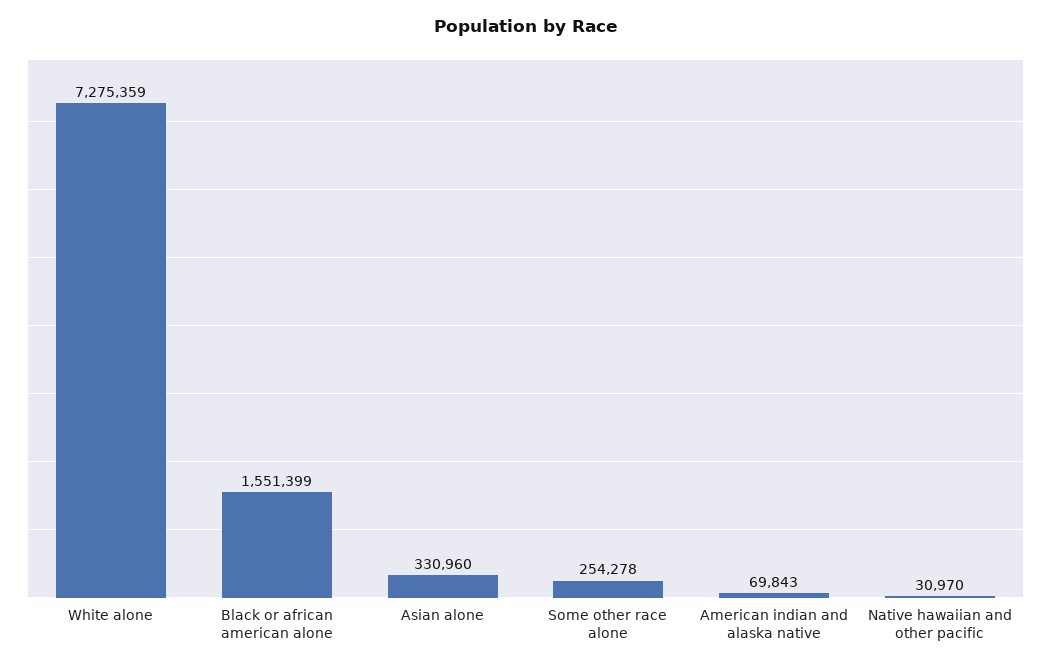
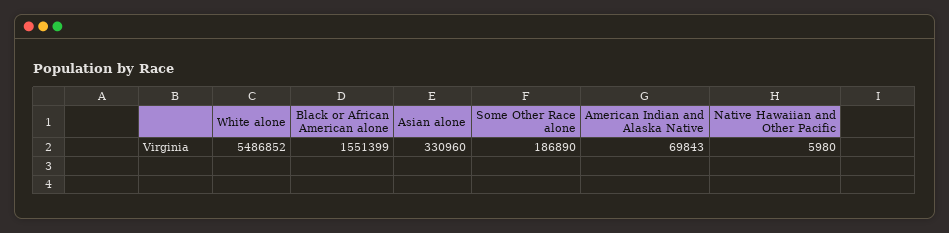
  {
-   "White alone": 7275359,
+   "White alone": 5486852,
    "Black or african american alone": 1551399,
    "Asian alone": 330960,
-   "Some other race alone": 254278,
+   "Some other race alone": 186890,
    "American indian and alaska native": 69843,
-   "Native hawaiian and other pacific": 30970
+   "Native hawaiian and other pacific": 5980
  }

